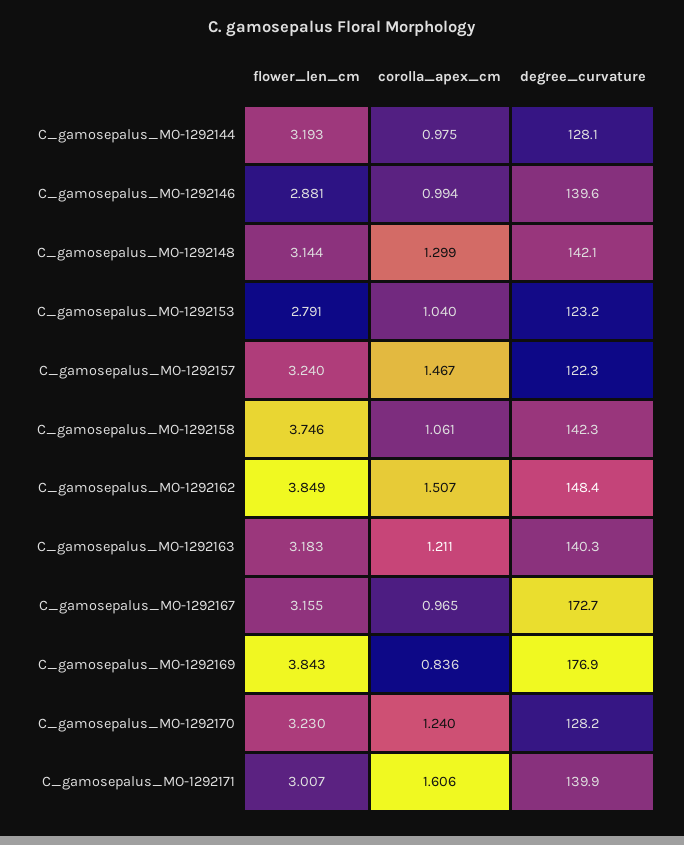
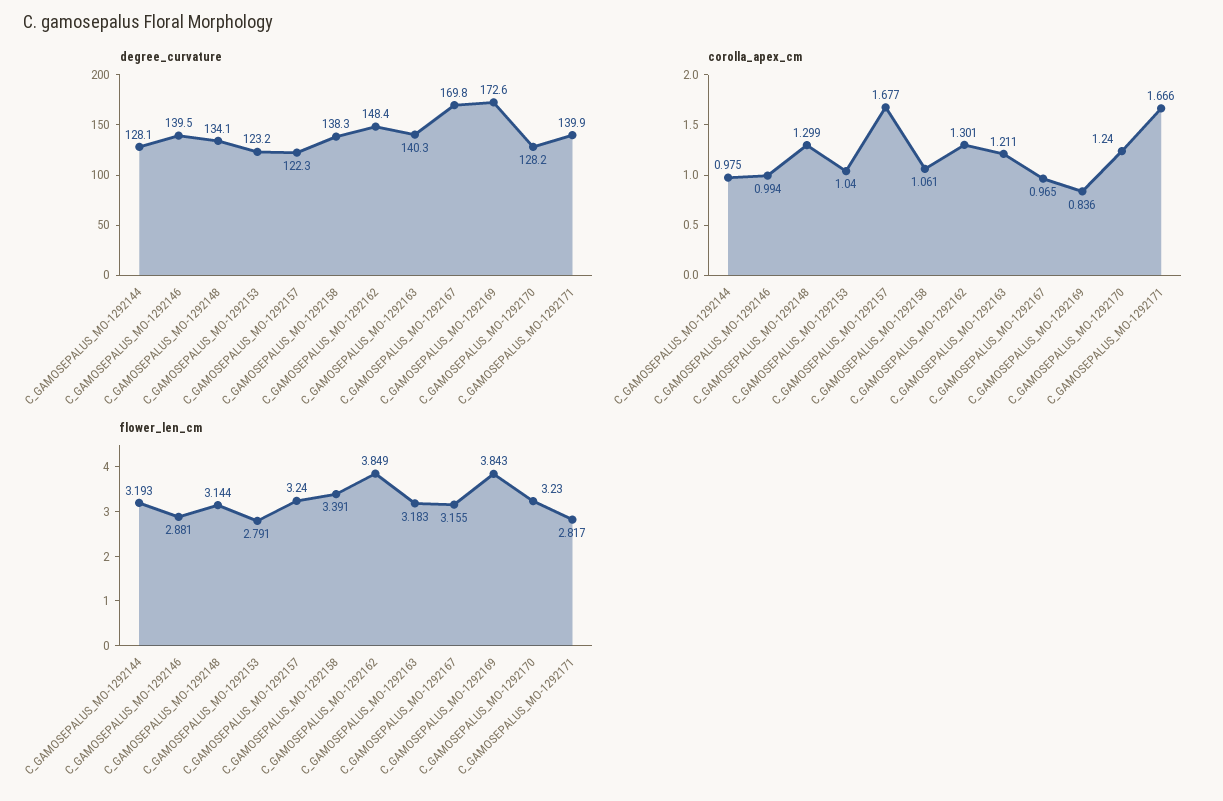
  {
    "flower_len_cm": {
      "C_gamosepalus_MO-1292144": 3.193,
      "C_gamosepalus_MO-1292146": 2.881,
      "C_gamosepalus_MO-1292148": 3.144,
      "C_gamosepalus_MO-1292153": 2.791,
      "C_gamosepalus_MO-1292157": 3.24,
-     "C_gamosepalus_MO-1292158": 3.746,
+     "C_gamosepalus_MO-1292158": 3.391,
      "C_gamosepalus_MO-1292162": 3.849,
      "C_gamosepalus_MO-1292163": 3.183,
      "C_gamosepalus_MO-1292167": 3.155,
      "C_gamosepalus_MO-1292169": 3.843,
      "C_gamosepalus_MO-1292170": 3.23,
-     "C_gamosepalus_MO-1292171": 3.007
+     "C_gamosepalus_MO-1292171": 2.817
    },
    "corolla_apex_cm": {
      "C_gamosepalus_MO-1292144": 0.975,
      "C_gamosepalus_MO-1292146": 0.994,
      "C_gamosepalus_MO-1292148": 1.299,
      "C_gamosepalus_MO-1292153": 1.04,
-     "C_gamosepalus_MO-1292157": 1.467,
+     "C_gamosepalus_MO-1292157": 1.677,
      "C_gamosepalus_MO-1292158": 1.061,
-     "C_gamosepalus_MO-1292162": 1.507,
+     "C_gamosepalus_MO-1292162": 1.301,
      "C_gamosepalus_MO-1292163": 1.211,
      "C_gamosepalus_MO-1292167": 0.965,
      "C_gamosepalus_MO-1292169": 0.836,
      "C_gamosepalus_MO-1292170": 1.24,
-     "C_gamosepalus_MO-1292171": 1.606
+     "C_gamosepalus_MO-1292171": 1.666
    },
    "degree_curvature": {
      "C_gamosepalus_MO-1292144": 128.1,
-     "C_gamosepalus_MO-1292146": 139.6,
+     "C_gamosepalus_MO-1292146": 139.5,
-     "C_gamosepalus_MO-1292148": 142.1,
+     "C_gamosepalus_MO-1292148": 134.1,
      "C_gamosepalus_MO-1292153": 123.2,
      "C_gamosepalus_MO-1292157": 122.3,
-     "C_gamosepalus_MO-1292158": 142.3,
+     "C_gamosepalus_MO-1292158": 138.3,
      "C_gamosepalus_MO-1292162": 148.4,
      "C_gamosepalus_MO-1292163": 140.3,
-     "C_gamosepalus_MO-1292167": 172.7,
+     "C_gamosepalus_MO-1292167": 169.8,
-     "C_gamosepalus_MO-1292169": 176.9,
+     "C_gamosepalus_MO-1292169": 172.6,
      "C_gamosepalus_MO-1292170": 128.2,
      "C_gamosepalus_MO-1292171": 139.9
    }
  }

